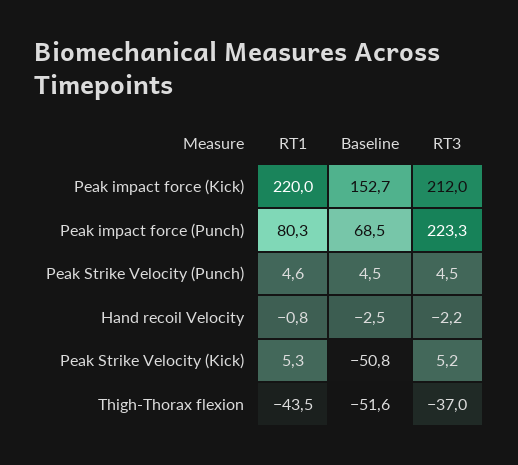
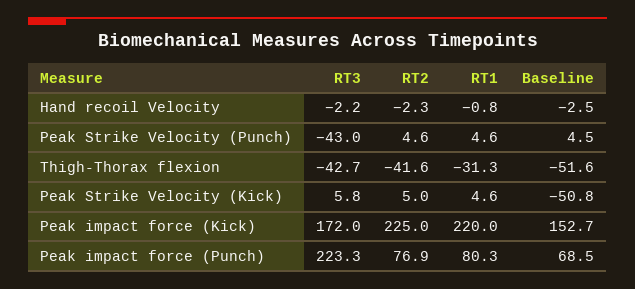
  {
    "RT1": {
      "Peak impact force (Kick)": 220,
      "Peak impact force (Punch)": 80.3,
      "Peak Strike Velocity (Punch)": 4.6,
      "Hand recoil Velocity": -0.8,
-     "Peak Strike Velocity (Kick)": 5.3,
+     "Peak Strike Velocity (Kick)": 4.6,
-     "Thigh-Thorax flexion": -43.5
+     "Thigh-Thorax flexion": -31.3
    },
    "Baseline": {
      "Peak impact force (Kick)": 152.7,
      "Peak impact force (Punch)": 68.5,
      "Peak Strike Velocity (Punch)": 4.5,
      "Hand recoil Velocity": -2.5,
      "Peak Strike Velocity (Kick)": -50.8,
      "Thigh-Thorax flexion": -51.6
    },
    "RT3": {
-     "Peak impact force (Kick)": 212,
+     "Peak impact force (Kick)": 172,
      "Peak impact force (Punch)": 223.3,
-     "Peak Strike Velocity (Punch)": 4.5,
+     "Peak Strike Velocity (Punch)": -43,
      "Hand recoil Velocity": -2.2,
-     "Peak Strike Velocity (Kick)": 5.2,
+     "Peak Strike Velocity (Kick)": 5.8,
-     "Thigh-Thorax flexion": -37
+     "Thigh-Thorax flexion": -42.7
-   }
+   },
+   "RT2": {
+     "Hand recoil Velocity": -2.3,
+     "Peak Strike Velocity (Punch)": 4.6,
+     "Thigh-Thorax flexion": -41.6,
+     "Peak Strike Velocity (Kick)": 5,
+     "Peak impact force (Kick)": 225,
+     "Peak impact force (Punch)": 76.9
+   }
  }

